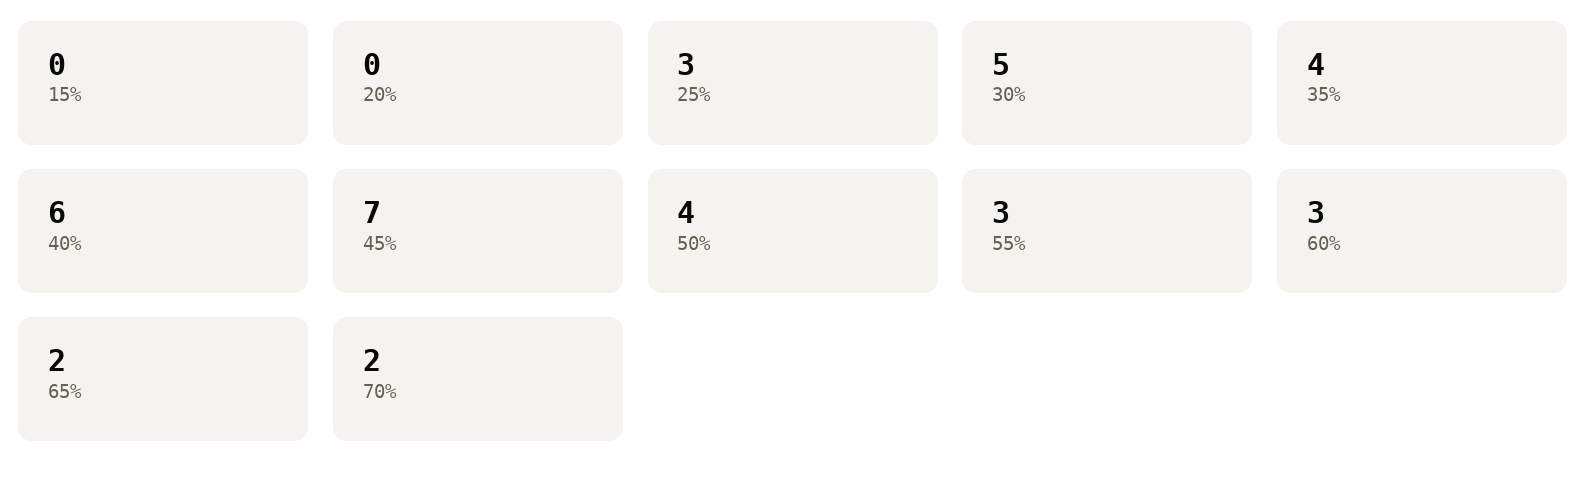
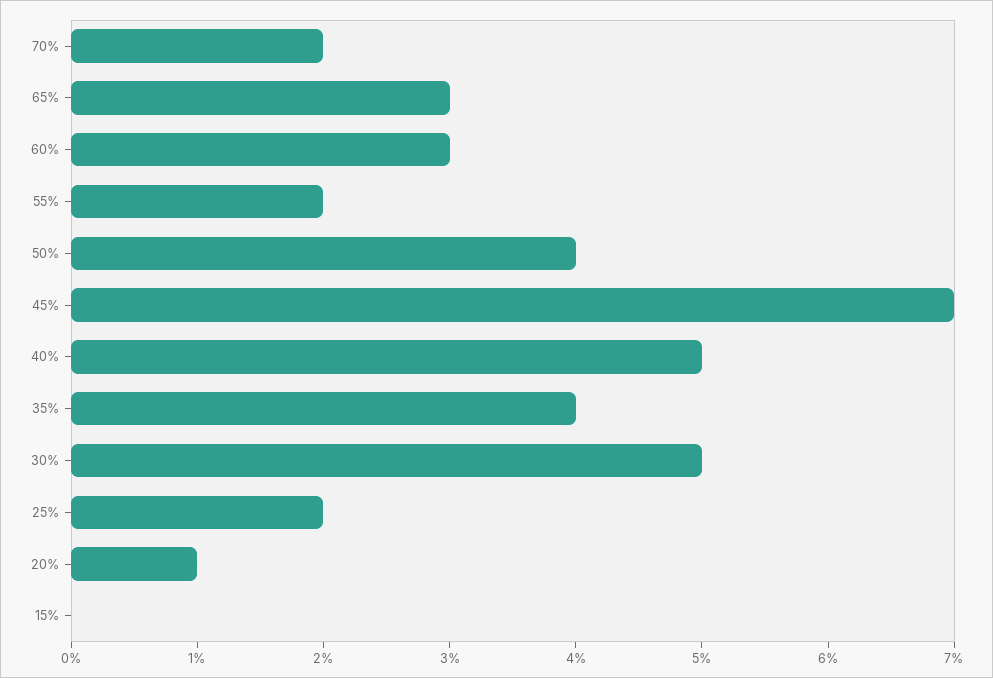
  {
    "15%": 0,
-   "20%": 0,
+   "20%": 1,
-   "25%": 3,
+   "25%": 2,
    "30%": 5,
    "35%": 4,
-   "40%": 6,
+   "40%": 5,
    "45%": 7,
    "50%": 4,
-   "55%": 3,
+   "55%": 2,
    "60%": 3,
-   "65%": 2,
+   "65%": 3,
    "70%": 2
  }

